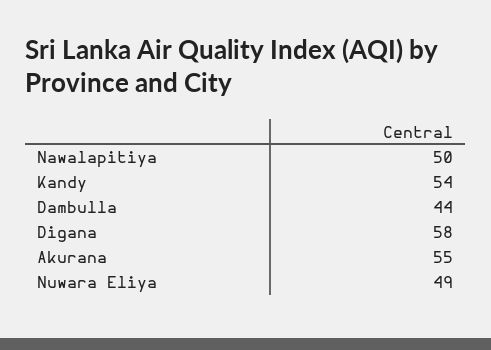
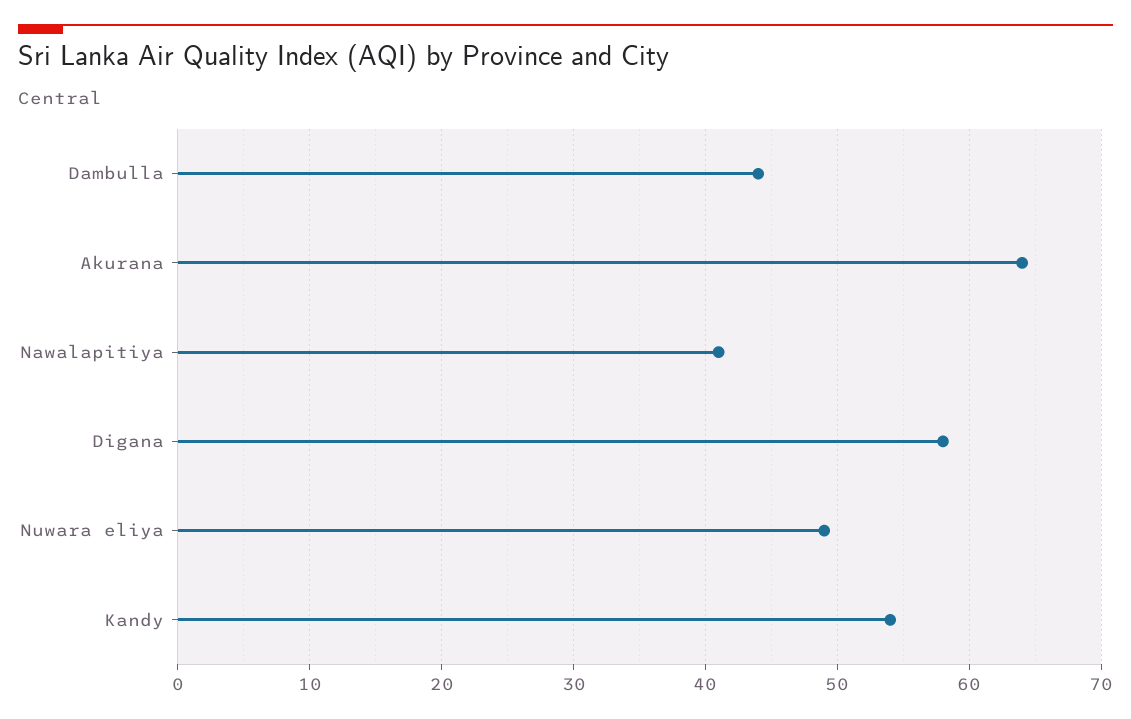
  {
-   "Nawalapitiya": 50,
+   "Nawalapitiya": 41,
    "Kandy": 54,
    "Dambulla": 44,
    "Digana": 58,
-   "Akurana": 55,
+   "Akurana": 64,
    "Nuwara Eliya": 49
  }

